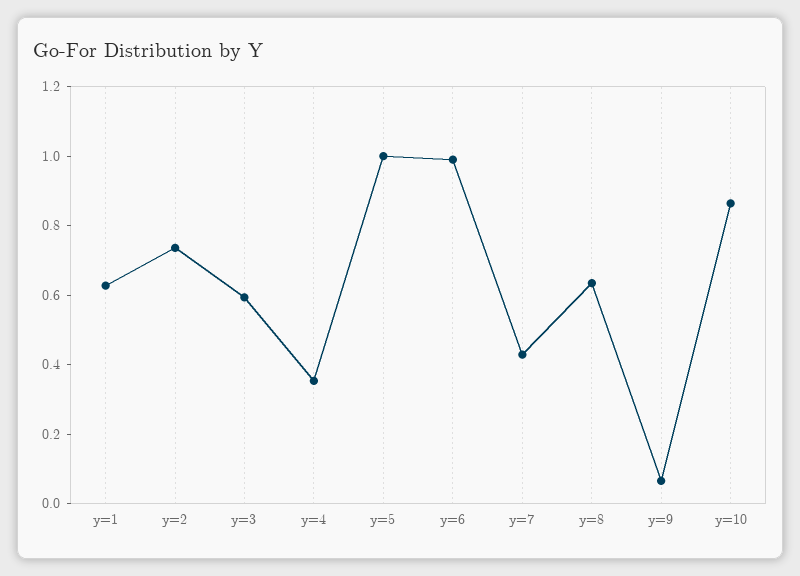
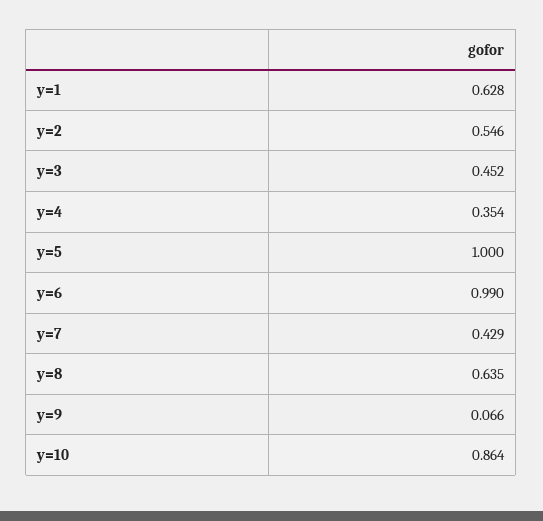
  {
    "y=1": 0.628,
-   "y=2": 0.75,
+   "y=2": 0.546,
-   "y=3": 0.6,
+   "y=3": 0.452,
    "y=4": 0.354,
    "y=5": 1,
    "y=6": 0.99,
    "y=7": 0.429,
    "y=8": 0.635,
    "y=9": 0.066,
    "y=10": 0.864
  }

